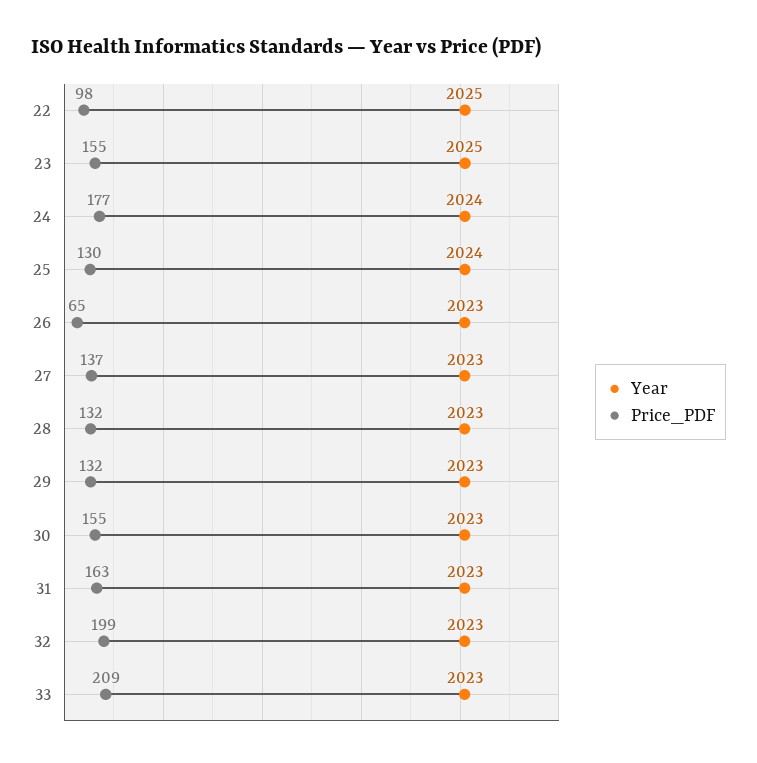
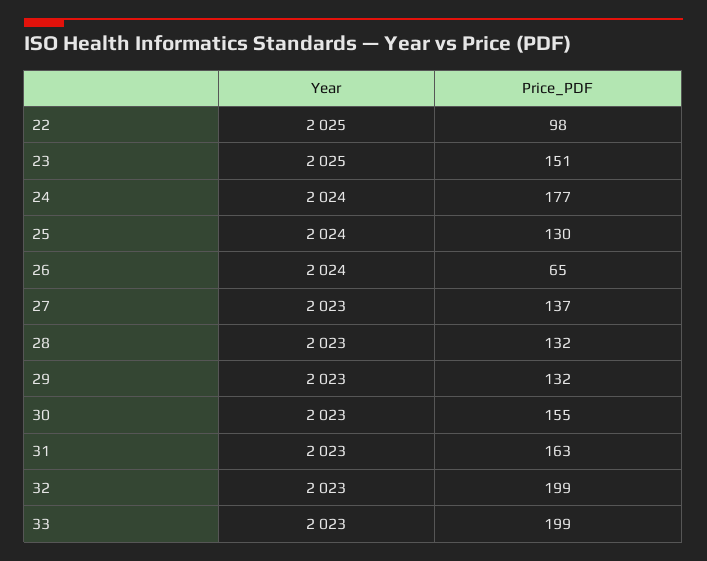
  {
    "Year": {
      "22": 2025,
      "23": 2025,
      "24": 2024,
      "25": 2024,
-     "26": 2023,
+     "26": 2024,
      "27": 2023,
      "28": 2023,
      "29": 2023,
      "30": 2023,
      "31": 2023,
      "32": 2023,
      "33": 2023
    },
    "Price_PDF": {
      "22": 98,
-     "23": 155,
+     "23": 151,
      "24": 177,
      "25": 130,
      "26": 65,
      "27": 137,
      "28": 132,
      "29": 132,
      "30": 155,
      "31": 163,
      "32": 199,
-     "33": 209
+     "33": 199
    }
  }

